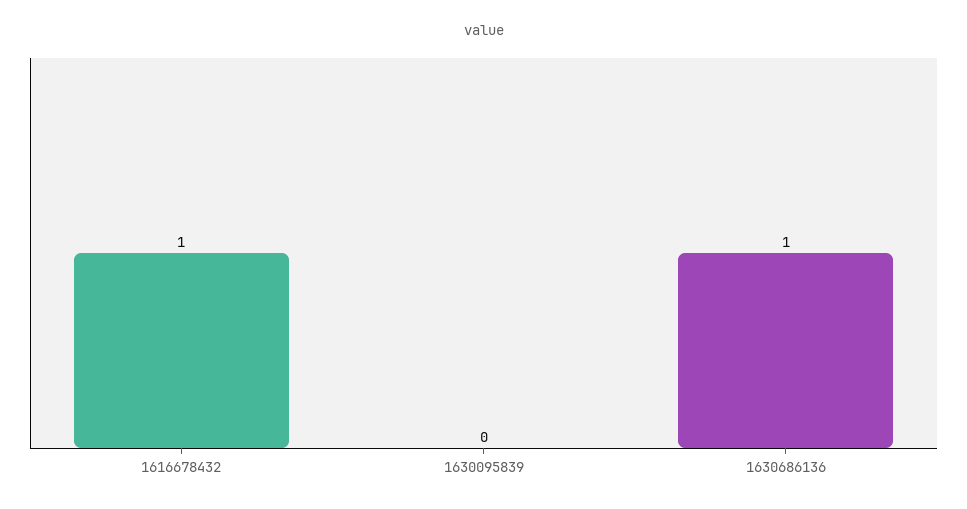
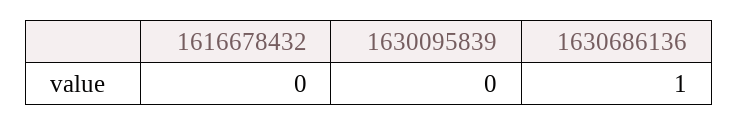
  {
-   "1616678432": 1,
+   "1616678432": 0,
    "1630095839": 0,
    "1630686136": 1
  }

